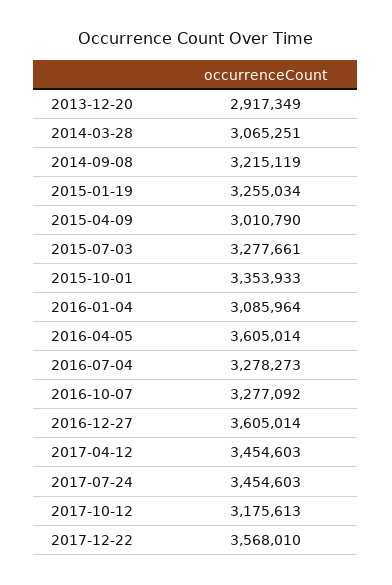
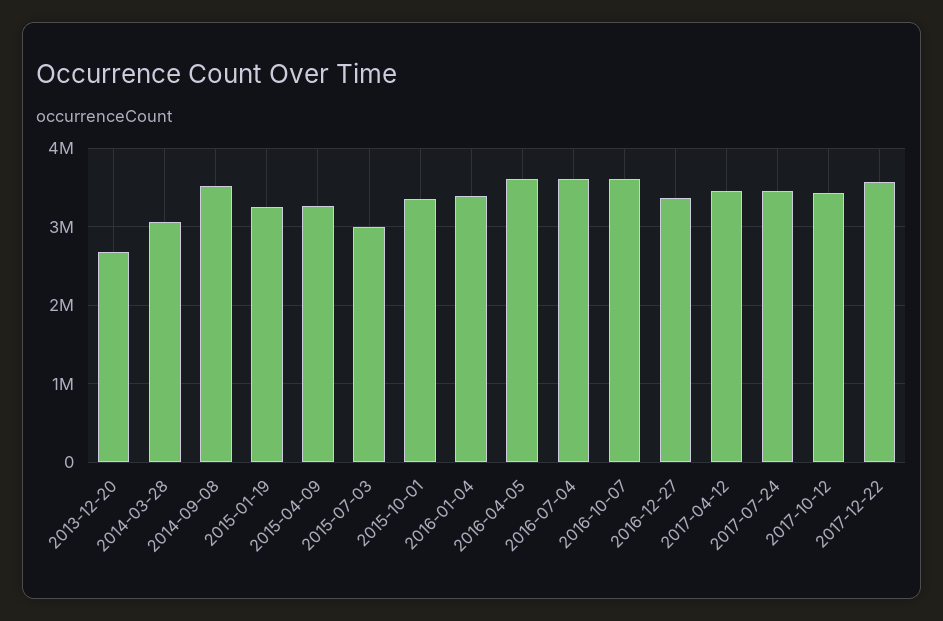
  {
-   "2013-12-20": 2917349,
+   "2013-12-20": 2700000,
    "2014-03-28": 3065251,
-   "2014-09-08": 3215119,
+   "2014-09-08": 3500000,
    "2015-01-19": 3255034,
-   "2015-04-09": 3010790,
+   "2015-04-09": 3300000,
-   "2015-07-03": 3277661,
+   "2015-07-03": 3000000,
    "2015-10-01": 3353933,
-   "2016-01-04": 3085964,
+   "2016-01-04": 3400000,
    "2016-04-05": 3605014,
-   "2016-07-04": 3278273,
+   "2016-07-04": 3600000,
-   "2016-10-07": 3277092,
+   "2016-10-07": 3600000,
-   "2016-12-27": 3605014,
+   "2016-12-27": 3400000,
    "2017-04-12": 3454603,
    "2017-07-24": 3454603,
-   "2017-10-12": 3175613,
+   "2017-10-12": 3400000,
    "2017-12-22": 3568010
  }

